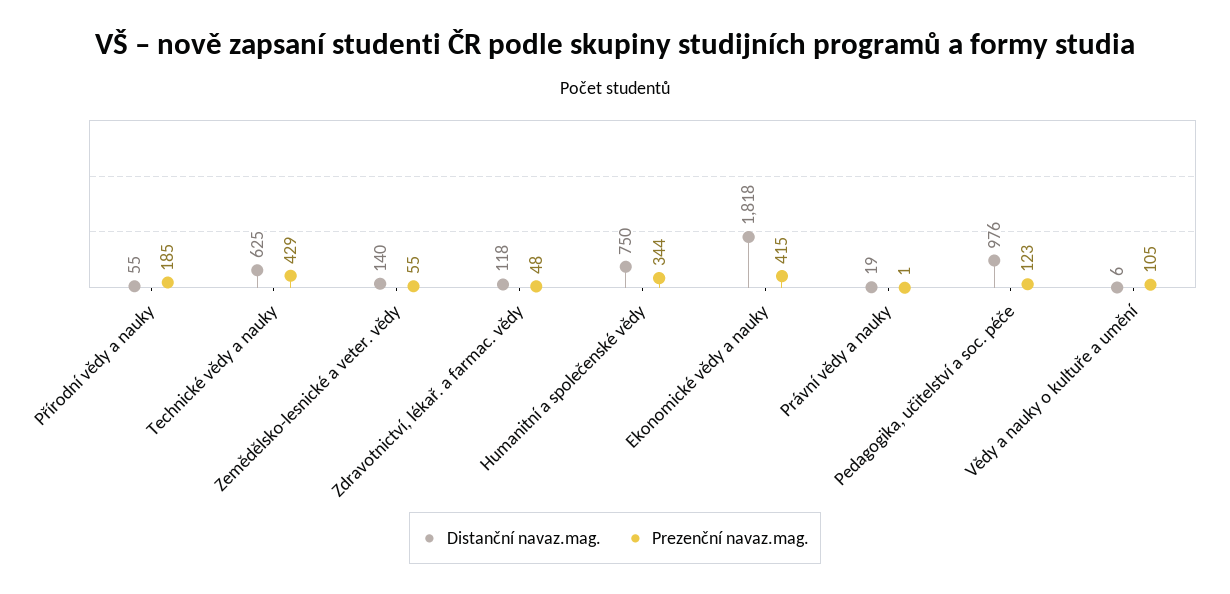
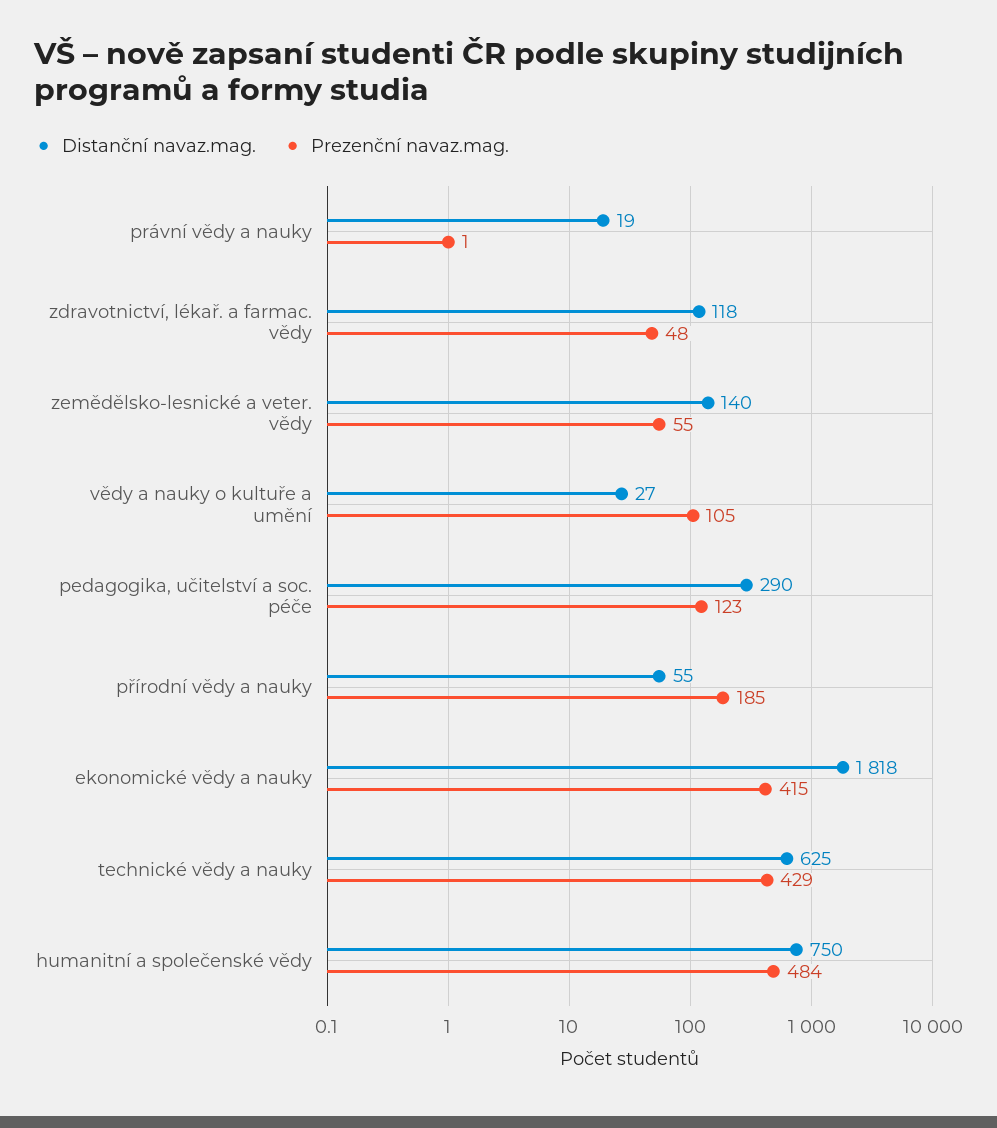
  {
    "Distanční navaz.mag.": {
      "Přírodní vědy a nauky": 55,
      "Technické vědy a nauky": 625,
      "Zemědělsko-lesnické a veter. vědy": 140,
      "Zdravotnictví, lékař. a farmac. vědy": 118,
      "Humanitní a společenské vědy": 750,
      "Ekonomické vědy a nauky": 1818,
      "Právní vědy a nauky": 19,
-     "Pedagogika, učitelství a soc. péče": 976,
+     "Pedagogika, učitelství a soc. péče": 290,
-     "Vědy a nauky o kultuře a umění": 6
+     "Vědy a nauky o kultuře a umění": 27
    },
    "Prezenční navaz.mag.": {
      "Přírodní vědy a nauky": 185,
      "Technické vědy a nauky": 429,
      "Zemědělsko-lesnické a veter. vědy": 55,
      "Zdravotnictví, lékař. a farmac. vědy": 48,
-     "Humanitní a společenské vědy": 344,
+     "Humanitní a společenské vědy": 484,
      "Ekonomické vědy a nauky": 415,
      "Právní vědy a nauky": 1,
      "Pedagogika, učitelství a soc. péče": 123,
      "Vědy a nauky o kultuře a umění": 105
    }
  }

